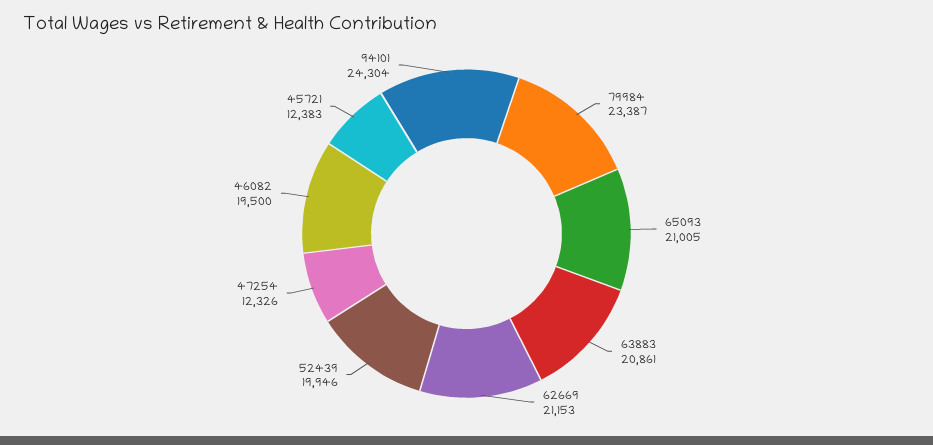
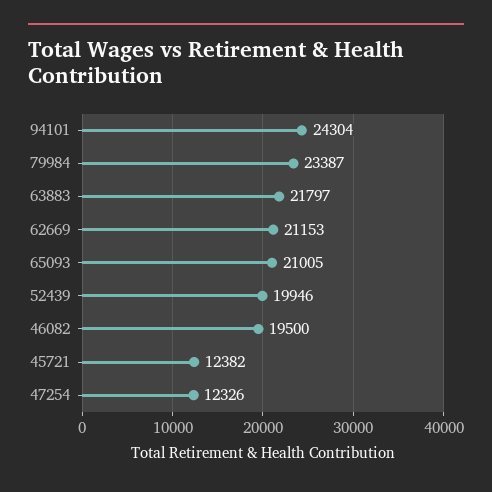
  {
    "79984": 23387,
    "65093": 21005,
-   "63883": 20861,
+   "63883": 21797,
    "62669": 21153,
    "52439": 19946,
    "47254": 12326,
    "46082": 19500,
-   "45721": 12383,
+   "45721": 12382,
    "94101": 24304
  }

